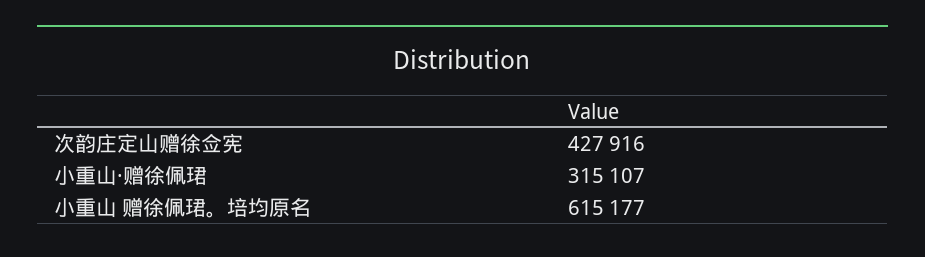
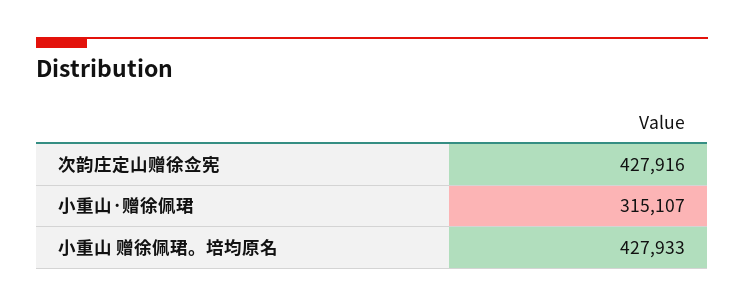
  {
    "次韵庄定山赠徐佥宪": 427916,
    "小重山·赠徐佩珺": 315107,
-   "小重山 赠徐佩珺。培均原名": 615177
+   "小重山 赠徐佩珺。培均原名": 427933
  }

